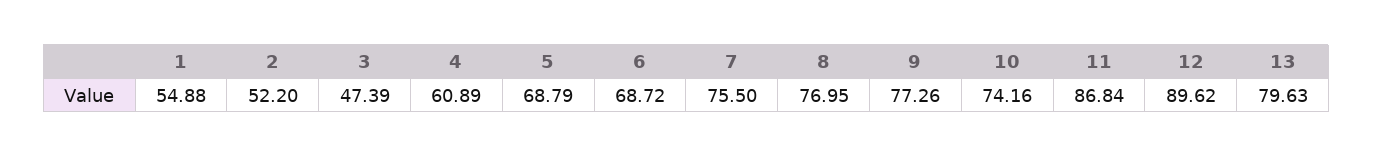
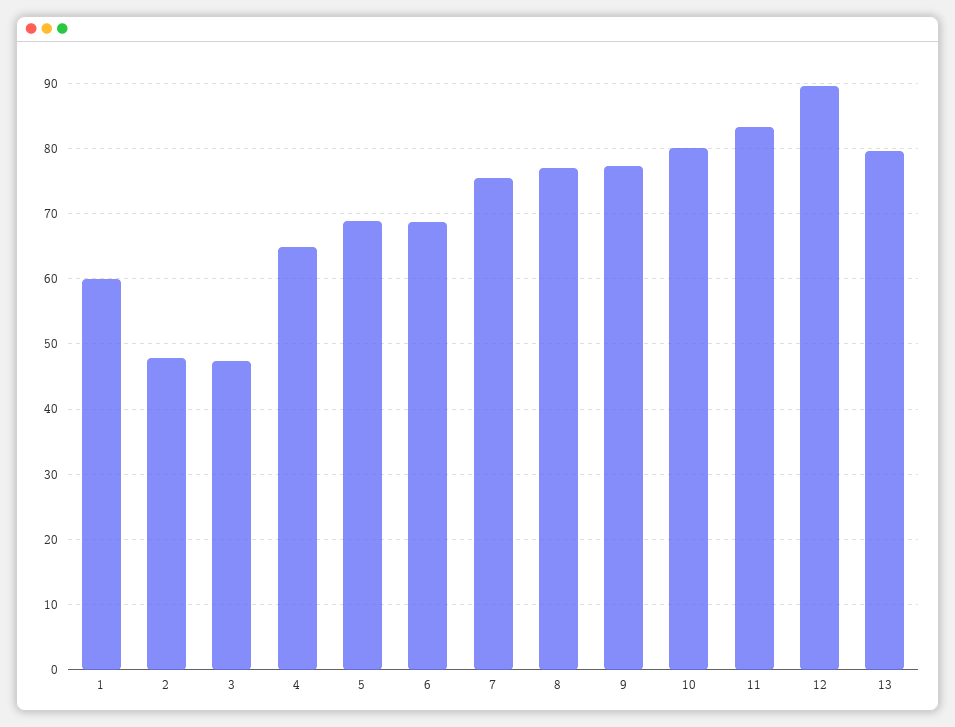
  {
-   "1": 54.88,
+   "1": 60,
-   "2": 52.2,
+   "2": 48,
    "3": 47.39,
-   "4": 60.89,
+   "4": 65,
    "5": 68.79,
    "6": 68.72,
    "7": 75.5,
    "8": 76.95,
    "9": 77.26,
-   "10": 74.16,
+   "10": 80,
-   "11": 86.84,
+   "11": 83,
    "12": 89.62,
    "13": 79.63
  }

